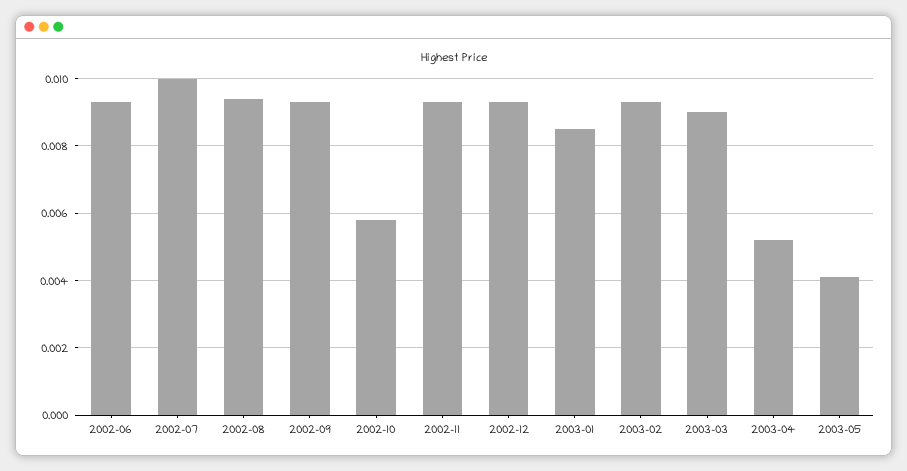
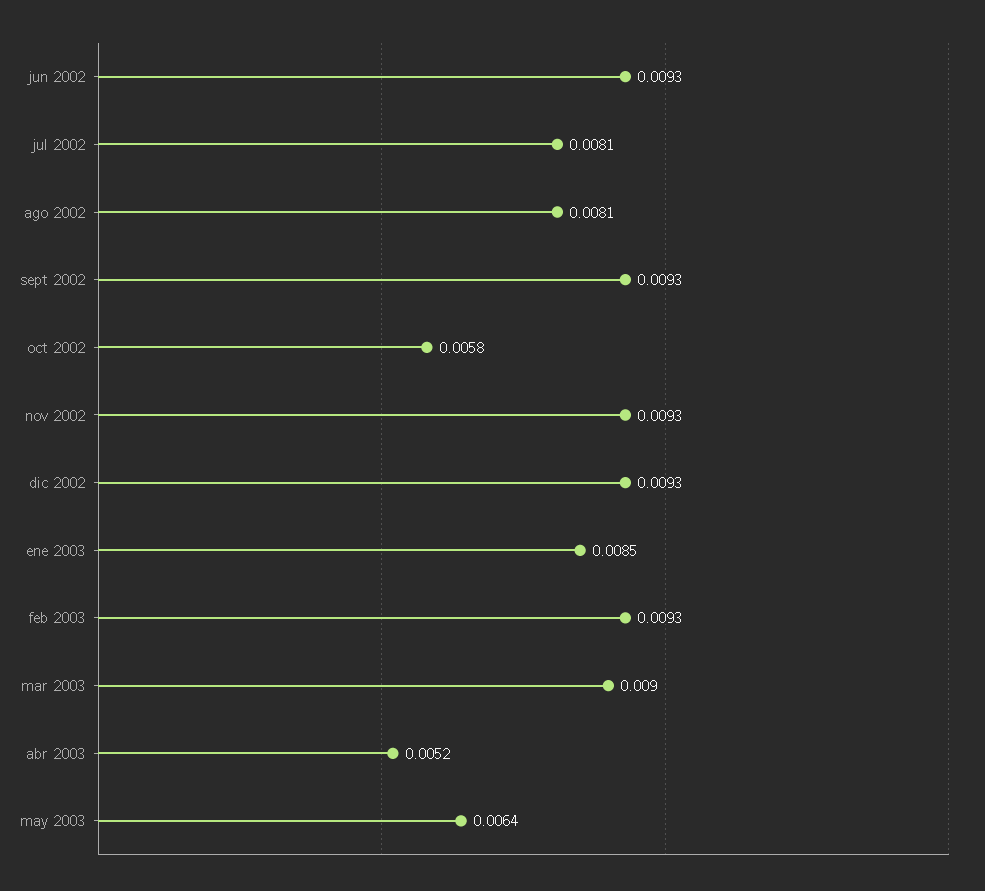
  {
    "2002-06": 0.0093,
-   "2002-07": 0.01,
+   "2002-07": 0.0081,
-   "2002-08": 0.0095,
+   "2002-08": 0.0081,
    "2002-09": 0.0093,
    "2002-10": 0.0058,
    "2002-11": 0.0093,
    "2002-12": 0.0093,
    "2003-01": 0.0085,
    "2003-02": 0.0093,
    "2003-03": 0.009,
    "2003-04": 0.0052,
-   "2003-05": 0.004
+   "2003-05": 0.0064
  }

